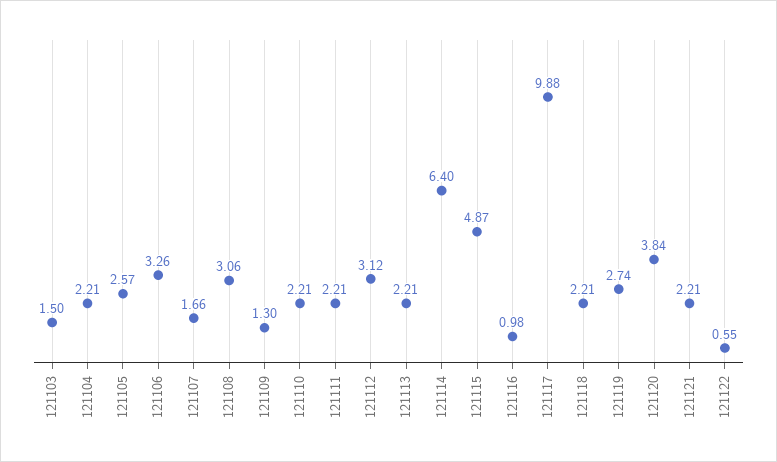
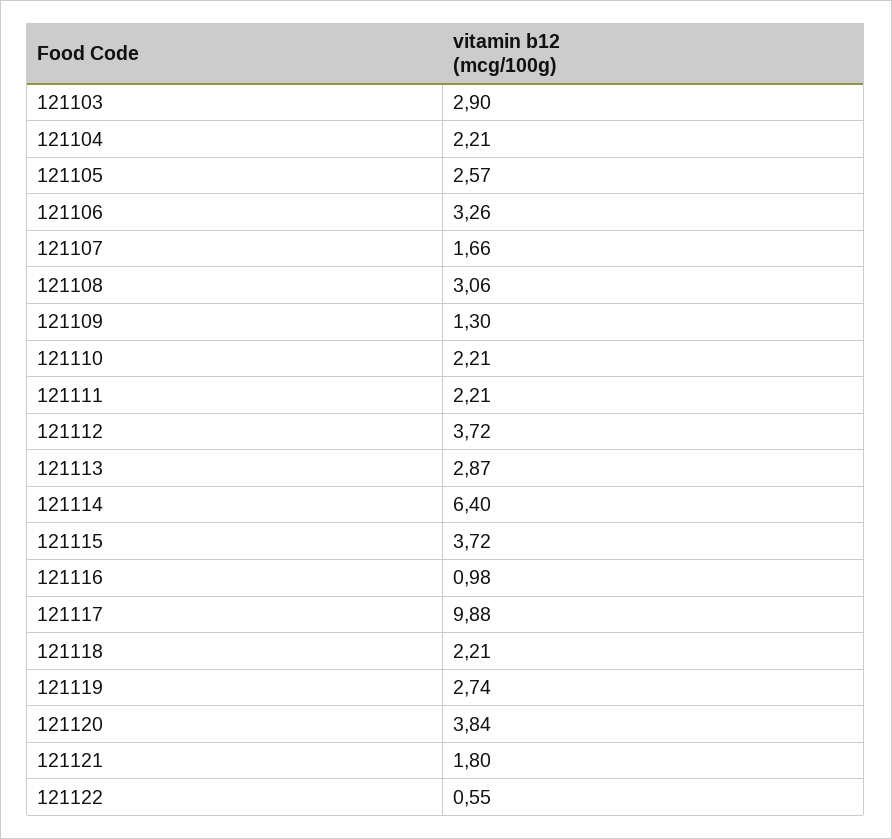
  {
-   "121103": 1.5,
+   "121103": 2.9,
    "121104": 2.21,
    "121105": 2.57,
    "121106": 3.26,
    "121107": 1.66,
    "121108": 3.06,
    "121109": 1.3,
    "121110": 2.21,
    "121111": 2.21,
-   "121112": 3.12,
+   "121112": 3.72,
-   "121113": 2.21,
+   "121113": 2.87,
    "121114": 6.4,
-   "121115": 4.87,
+   "121115": 3.72,
    "121116": 0.98,
    "121117": 9.88,
    "121118": 2.21,
    "121119": 2.74,
    "121120": 3.84,
-   "121121": 2.21,
+   "121121": 1.8,
    "121122": 0.55
  }

